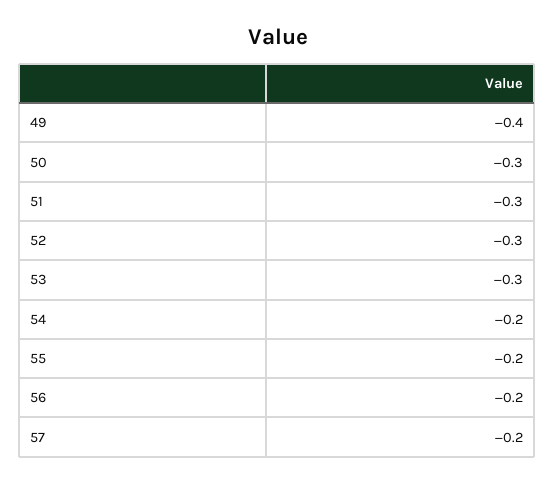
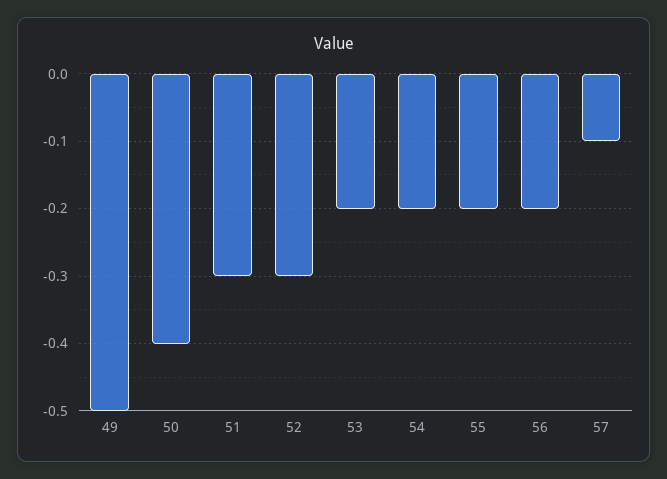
  {
-   "49": -0.4,
+   "49": -0.5,
-   "50": -0.3,
+   "50": -0.4,
    "51": -0.3,
    "52": -0.3,
-   "53": -0.3,
+   "53": -0.2,
    "54": -0.2,
    "55": -0.2,
    "56": -0.2,
-   "57": -0.2
+   "57": -0.1
  }

